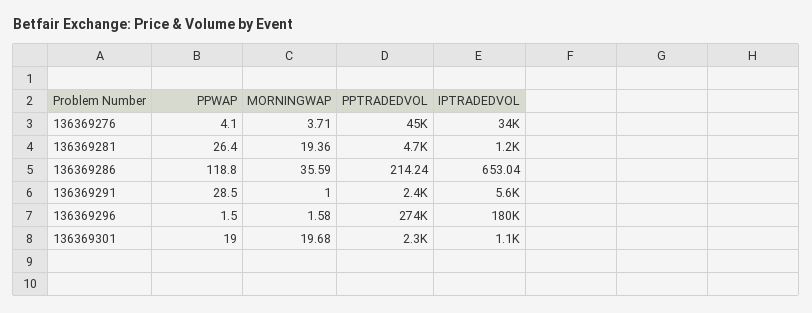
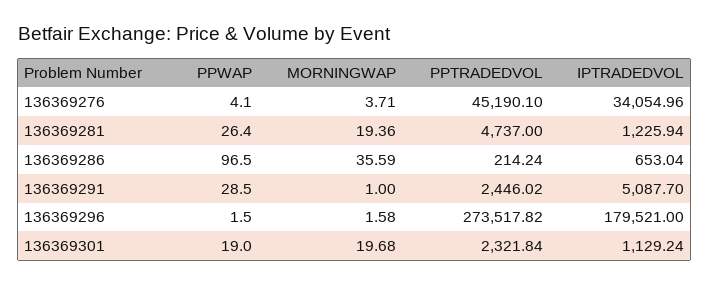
  {
    "PPWAP": {
      "136369276": 4.1,
      "136369281": 26.4,
-     "136369286": 118.8,
+     "136369286": 96.5,
      "136369291": 28.5,
      "136369296": 1.5,
      "136369301": 19
    },
    "MORNINGWAP": {
      "136369276": 3.71,
      "136369281": 19.36,
      "136369286": 35.59,
      "136369291": 1,
      "136369296": 1.58,
      "136369301": 19.68
    },
    "PPTRADEDVOL": {
      "136369276": 45190.1,
      "136369281": 4737,
      "136369286": 214.24,
      "136369291": 2446.02,
      "136369296": 273517.82,
      "136369301": 2321.84
    },
    "IPTRADEDVOL": {
      "136369276": 34054.96,
      "136369281": 1225.94,
      "136369286": 653.04,
-     "136369291": 5600,
+     "136369291": 5087.7,
      "136369296": 179521,
      "136369301": 1129.24
    }
  }

